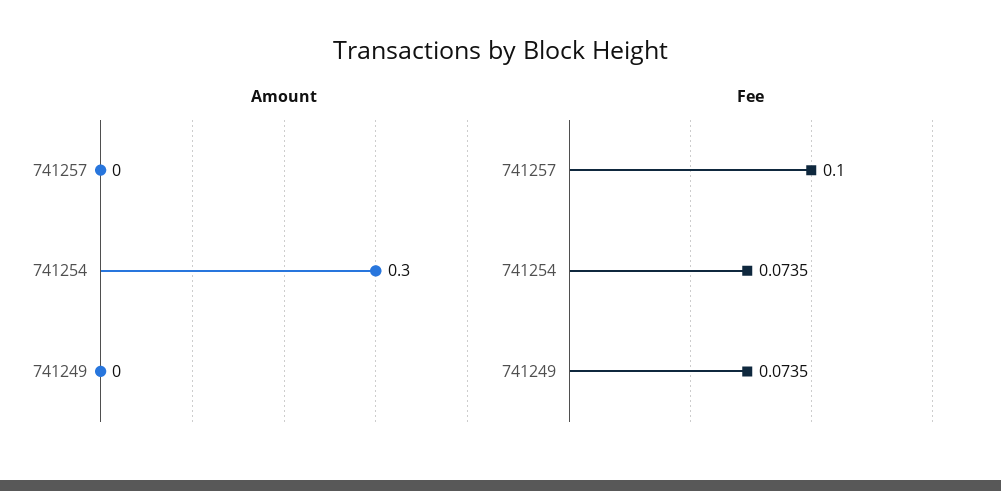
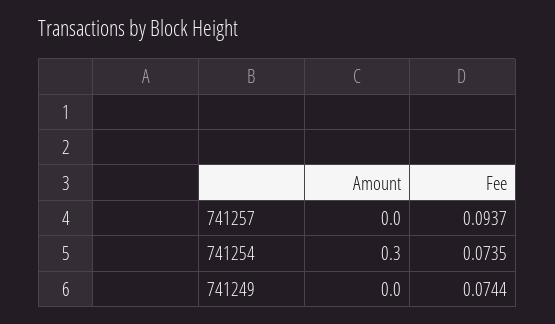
  {
    "Amount": {
      "741257": 0,
      "741254": 0.3,
      "741249": 0
    },
    "Fee": {
-     "741257": 0.1,
+     "741257": 0.0937,
      "741254": 0.0735,
-     "741249": 0.0735
+     "741249": 0.0744
    }
  }

